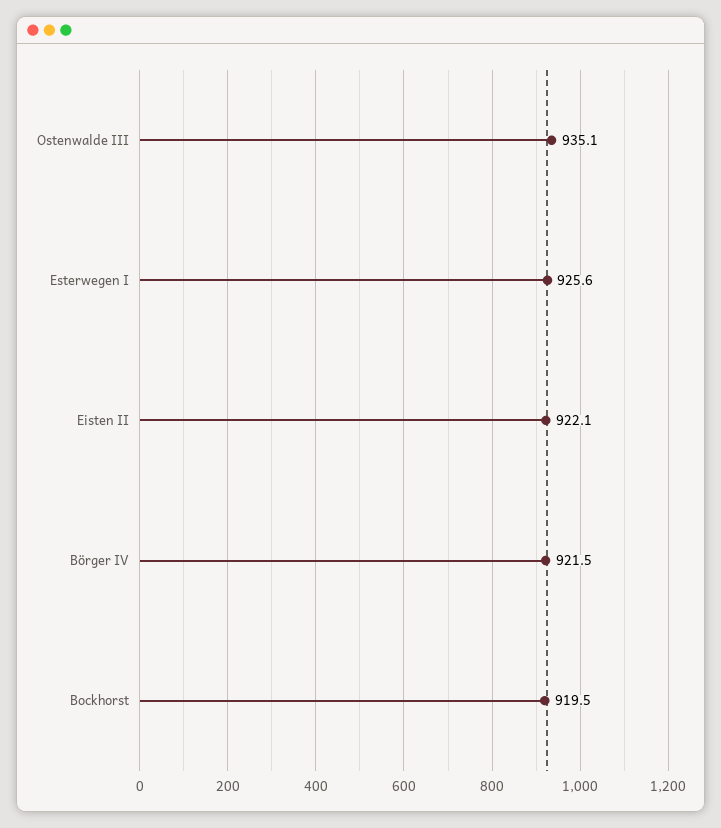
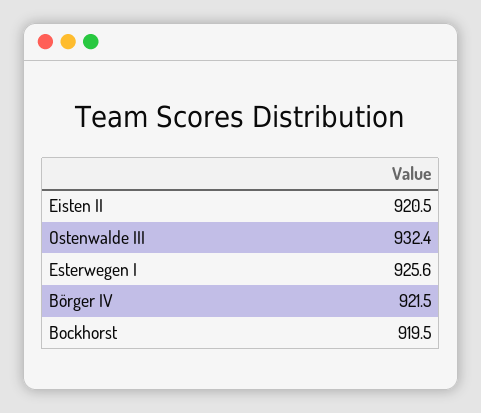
  {
-   "Ostenwalde III": 935.1,
+   "Ostenwalde III": 932.4,
    "Esterwegen I": 925.6,
-   "Eisten II": 922.1,
+   "Eisten II": 920.5,
    "Börger IV": 921.5,
    "Bockhorst": 919.5
  }

